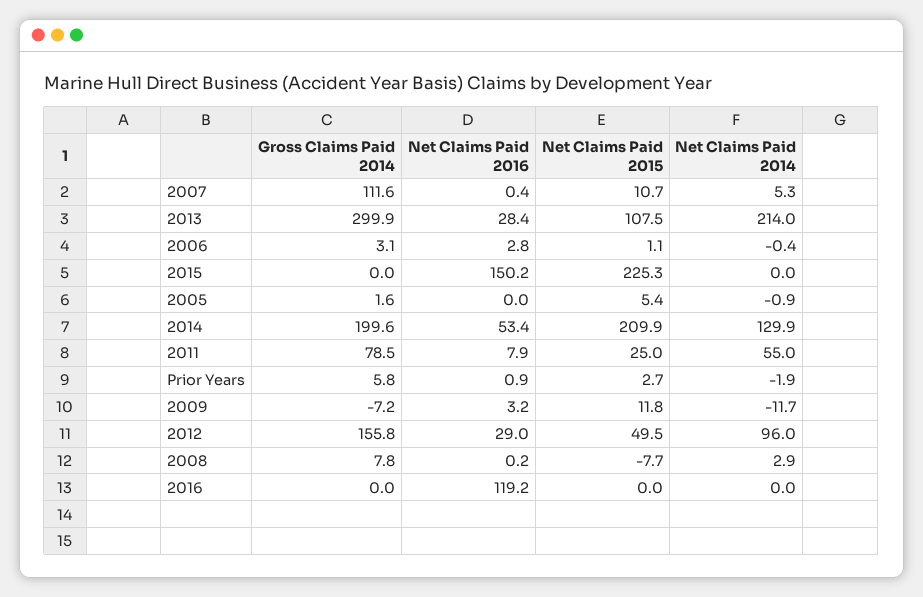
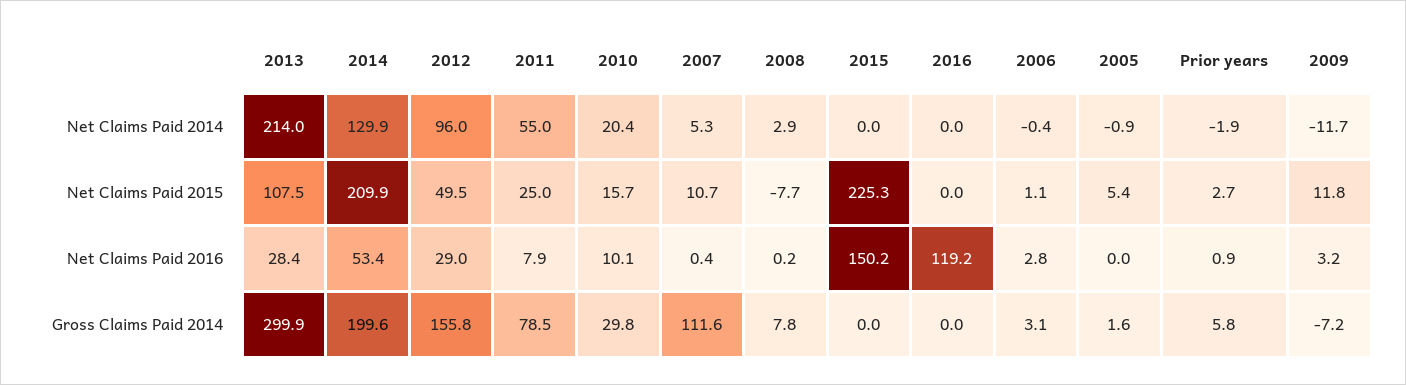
  {
    "Gross Claims Paid 2014": {
      "2007": 111.6,
      "2013": 299.9,
      "2006": 3.1,
      "2015": 0,
      "2005": 1.6,
      "2014": 199.6,
      "2011": 78.5,
      "Prior Years": 5.8,
      "2009": -7.2,
      "2012": 155.8,
      "2008": 7.8,
-     "2016": 0
+     "2016": 0,
+     "2010": 29.8
    },
    "Net Claims Paid 2016": {
      "2007": 0.4,
      "2013": 28.4,
      "2006": 2.8,
      "2015": 150.2,
      "2005": 0,
      "2014": 53.4,
      "2011": 7.9,
      "Prior Years": 0.9,
      "2009": 3.2,
      "2012": 29,
      "2008": 0.2,
-     "2016": 119.2
+     "2016": 119.2,
+     "2010": 10.1
    },
    "Net Claims Paid 2015": {
      "2007": 10.7,
      "2013": 107.5,
      "2006": 1.1,
      "2015": 225.3,
      "2005": 5.4,
      "2014": 209.9,
      "2011": 25,
      "Prior Years": 2.7,
      "2009": 11.8,
      "2012": 49.5,
      "2008": -7.7,
-     "2016": 0
+     "2016": 0,
+     "2010": 15.7
    },
    "Net Claims Paid 2014": {
      "2007": 5.3,
      "2013": 214,
      "2006": -0.4,
      "2015": 0,
      "2005": -0.9,
      "2014": 129.9,
      "2011": 55,
      "Prior Years": -1.9,
      "2009": -11.7,
      "2012": 96,
      "2008": 2.9,
-     "2016": 0
+     "2016": 0,
+     "2010": 20.4
    }
  }

